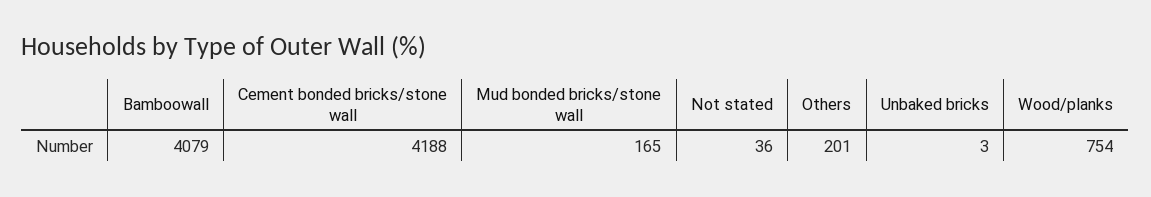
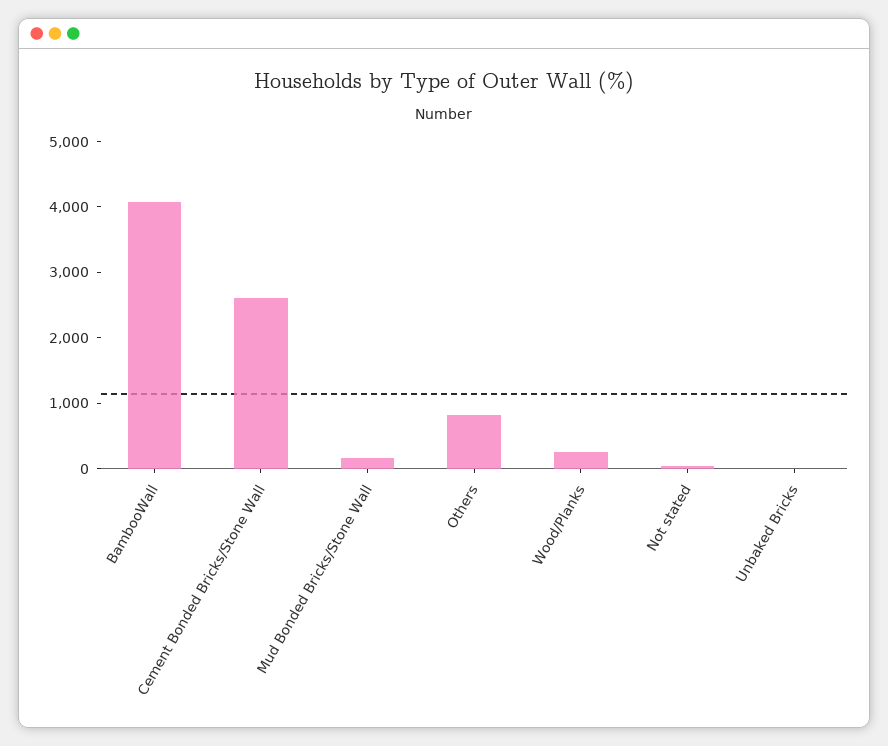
  {
    "Bamboowall": 4079,
-   "Cement bonded bricks/stone wall": 4188,
+   "Cement bonded bricks/stone wall": 2600,
    "Mud bonded bricks/stone wall": 165,
    "Not stated": 36,
-   "Others": 201,
+   "Others": 800,
    "Unbaked bricks": 3,
-   "Wood/planks": 754
+   "Wood/planks": 200
  }

